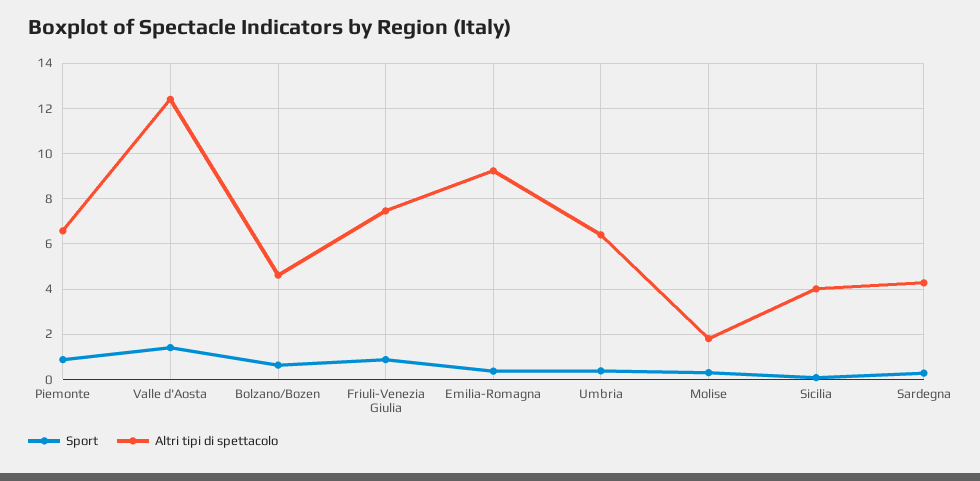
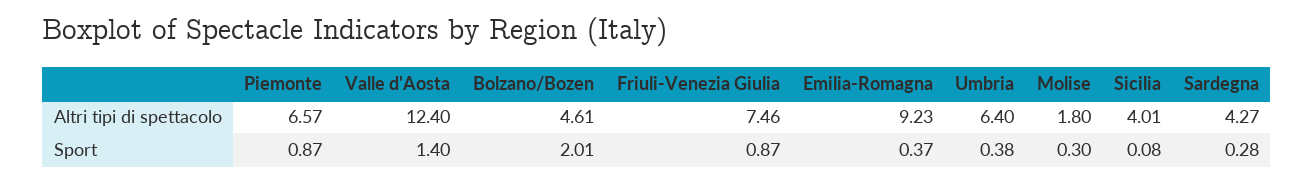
  {
    "Sport": {
      "Piemonte": 0.87,
      "Valle d'Aosta": 1.4,
-     "Bolzano/Bozen": 0.5,
+     "Bolzano/Bozen": 2.01,
      "Friuli-Venezia Giulia": 0.87,
      "Emilia-Romagna": 0.37,
      "Umbria": 0.38,
      "Molise": 0.3,
      "Sicilia": 0.08,
      "Sardegna": 0.28
    },
    "Altri tipi di spettacolo": {
      "Piemonte": 6.57,
      "Valle d'Aosta": 12.4,
      "Bolzano/Bozen": 4.61,
      "Friuli-Venezia Giulia": 7.46,
      "Emilia-Romagna": 9.23,
      "Umbria": 6.4,
      "Molise": 1.8,
      "Sicilia": 4.01,
      "Sardegna": 4.27
    }
  }

